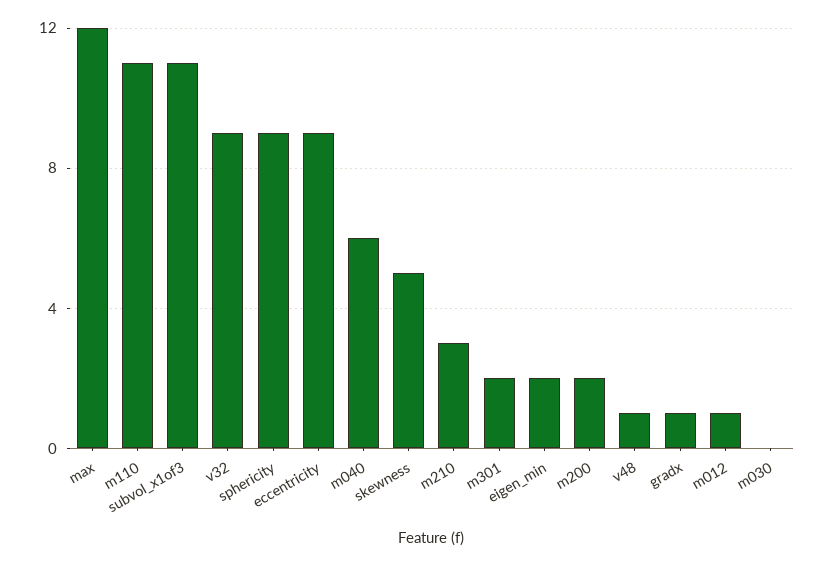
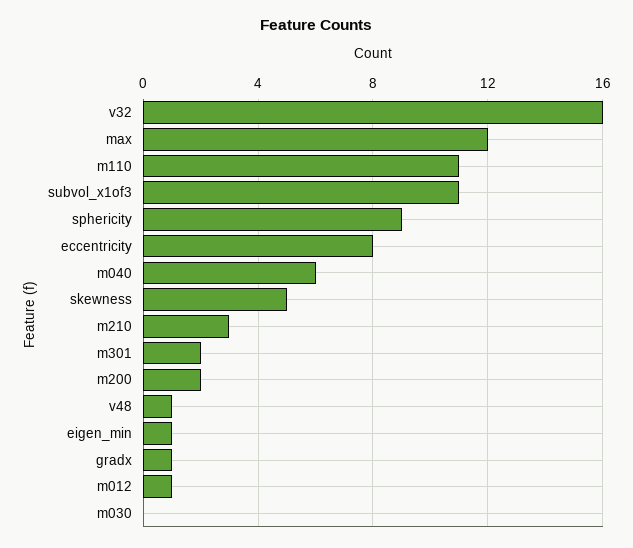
  {
    "max": 12,
    "m110": 11,
    "subvol_x1of3": 11,
-   "v32": 9,
+   "v32": 16,
    "sphericity": 9,
-   "eccentricity": 9,
+   "eccentricity": 8,
    "m040": 6,
    "skewness": 5,
    "m210": 3,
    "m301": 2,
-   "eigen_min": 2,
+   "eigen_min": 1,
    "m200": 2,
    "v48": 1,
    "gradx": 1,
    "m012": 1,
    "m030": 0
  }

